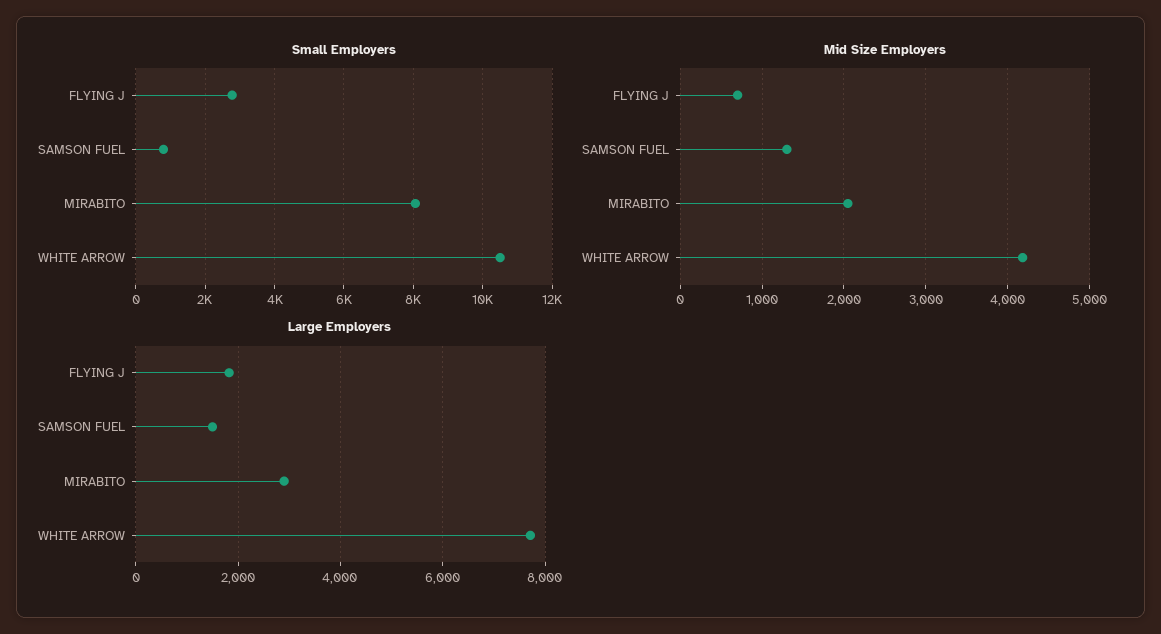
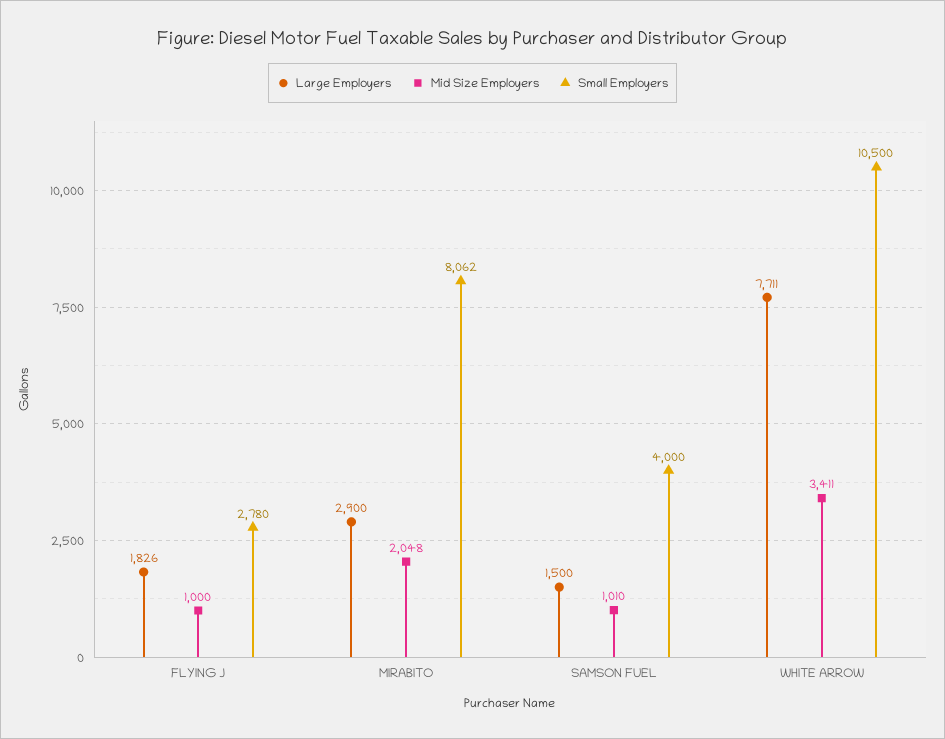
  {
    "Small Employers": {
      "FLYING J": 2780,
-     "SAMSON FUEL": 800,
+     "SAMSON FUEL": 4000,
      "MIRABITO": 8062,
      "WHITE ARROW": 10500
    },
    "Mid Size Employers": {
-     "FLYING J": 700,
+     "FLYING J": 1000,
-     "SAMSON FUEL": 1300,
+     "SAMSON FUEL": 1010,
      "MIRABITO": 2048,
-     "WHITE ARROW": 4200
+     "WHITE ARROW": 3411
    },
    "Large Employers": {
      "FLYING J": 1826,
      "SAMSON FUEL": 1500,
      "MIRABITO": 2900,
      "WHITE ARROW": 7711
    }
  }

